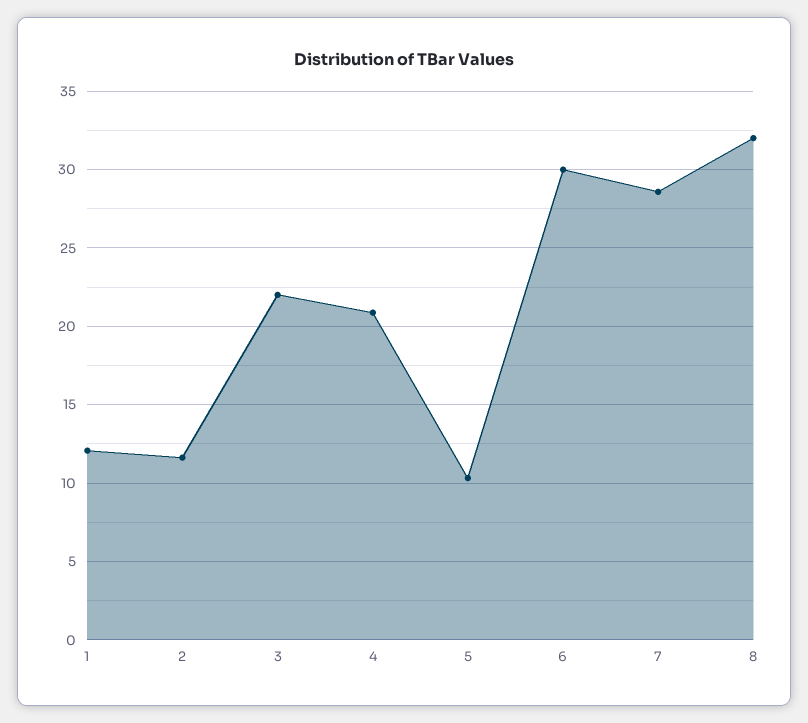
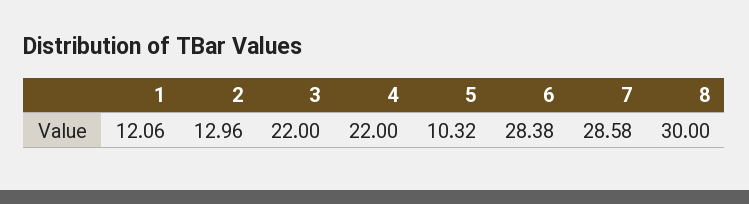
  {
    "1": 12.06,
-   "2": 11.5,
+   "2": 12.96,
    "3": 22,
-   "4": 21,
+   "4": 22,
    "5": 10.32,
-   "6": 30,
+   "6": 28.38,
    "7": 28.58,
-   "8": 32
+   "8": 30
  }

